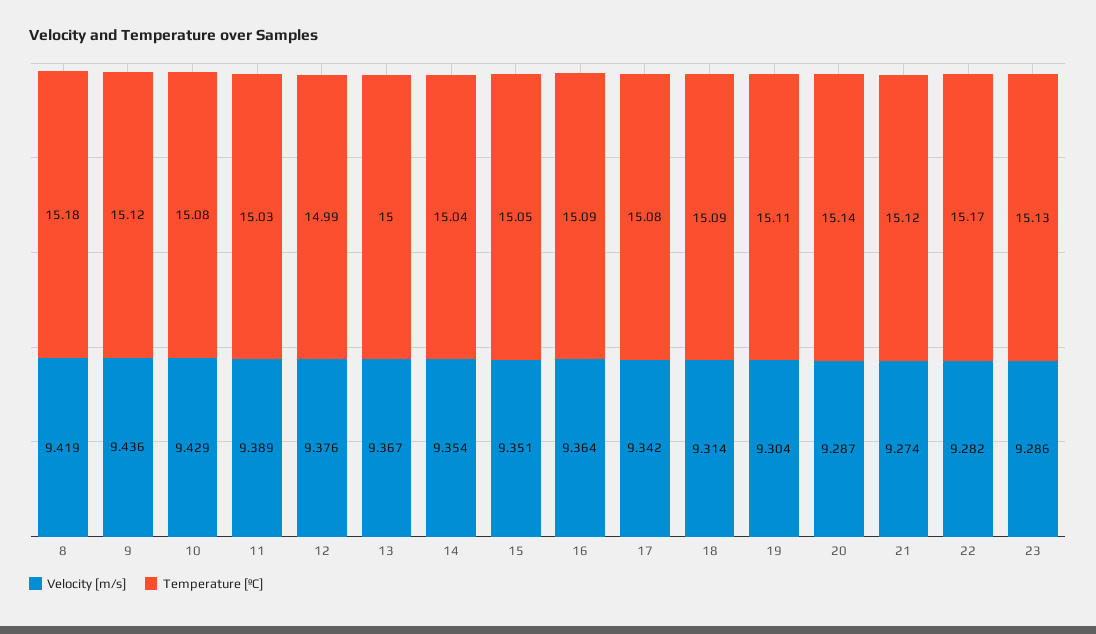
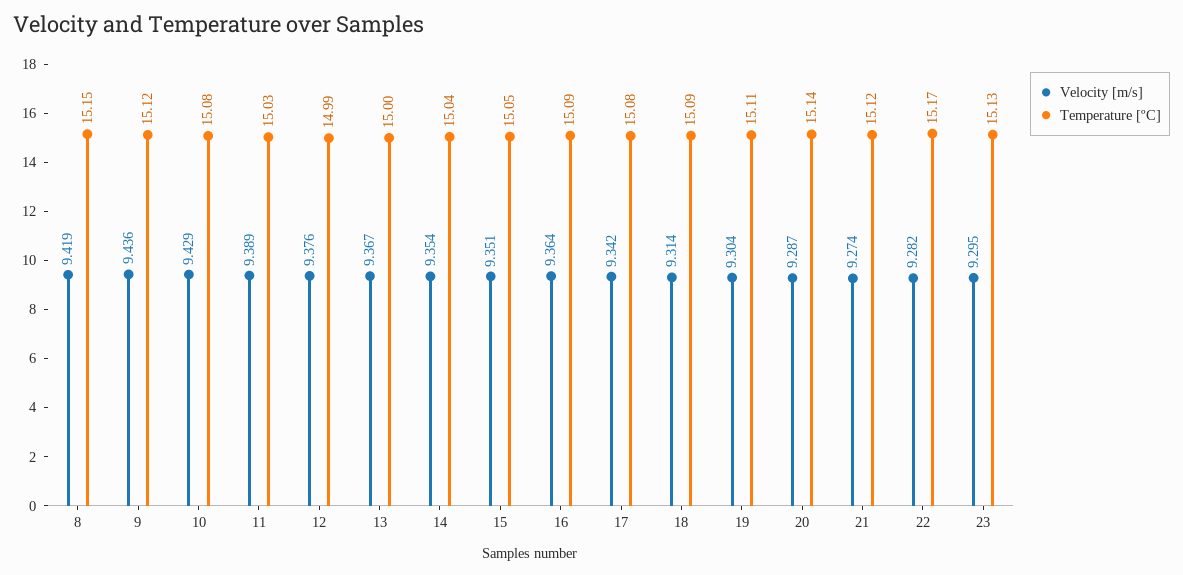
  {
    "Velocity [m/s]": {
      "8": 9.419,
      "9": 9.436,
      "10": 9.429,
      "11": 9.389,
      "12": 9.376,
      "13": 9.367,
      "14": 9.354,
      "15": 9.351,
      "16": 9.364,
      "17": 9.342,
      "18": 9.314,
      "19": 9.304,
      "20": 9.287,
      "21": 9.274,
      "22": 9.282,
-     "23": 9.286
+     "23": 9.295
    },
    "Temperature [ºC]": {
-     "8": 15.18,
+     "8": 15.15,
      "9": 15.12,
      "10": 15.08,
      "11": 15.03,
      "12": 14.99,
      "13": 15,
      "14": 15.04,
      "15": 15.05,
      "16": 15.09,
      "17": 15.08,
      "18": 15.09,
      "19": 15.11,
      "20": 15.14,
      "21": 15.12,
      "22": 15.17,
      "23": 15.13
    }
  }

